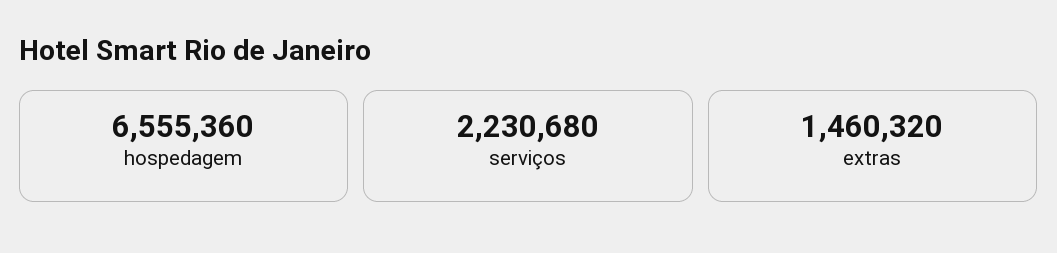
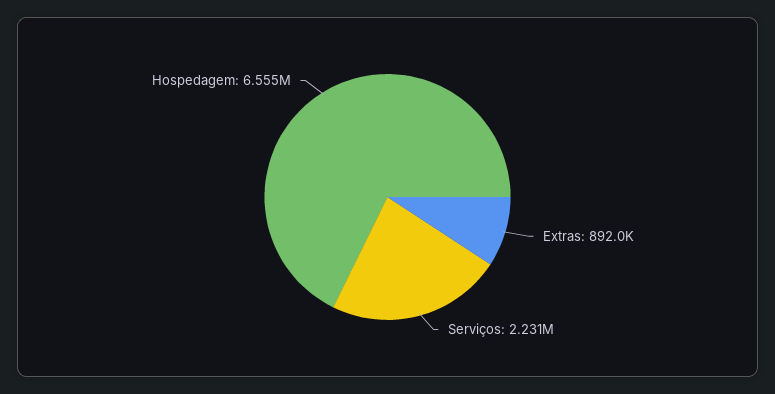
  {
    "hospedagem": 6555360,
    "serviços": 2230680,
-   "extras": 1460320
+   "extras": 892000
  }

